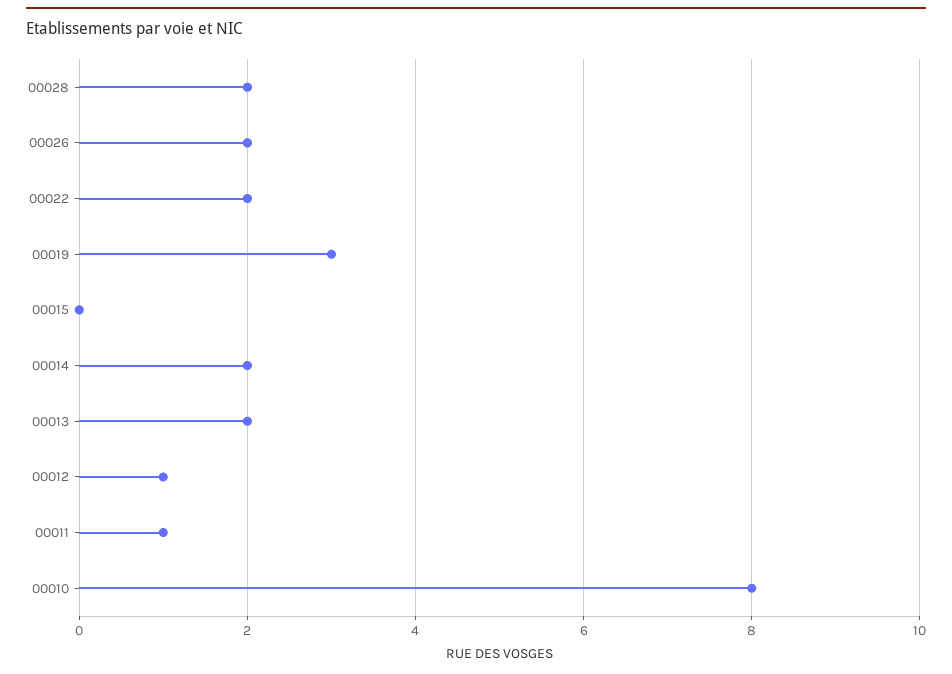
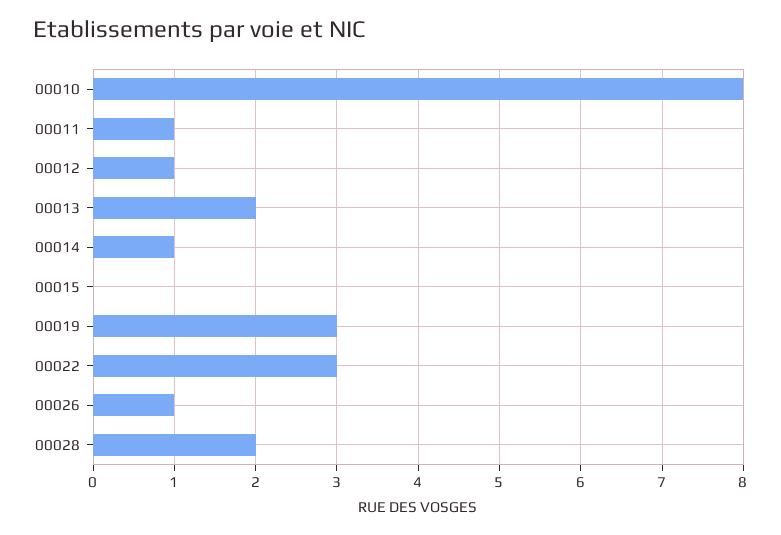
  {
    "00028": 2,
-   "00026": 2,
+   "00026": 1,
-   "00022": 2,
+   "00022": 3,
    "00019": 3,
    "00015": 0,
-   "00014": 2,
+   "00014": 1,
    "00013": 2,
    "00012": 1,
    "00011": 1,
    "00010": 8
  }

